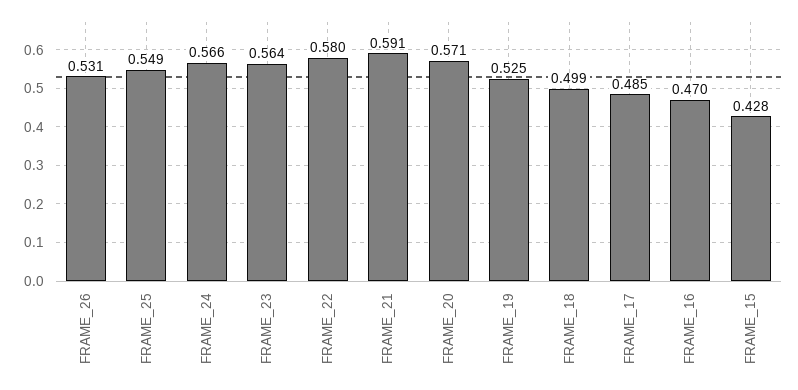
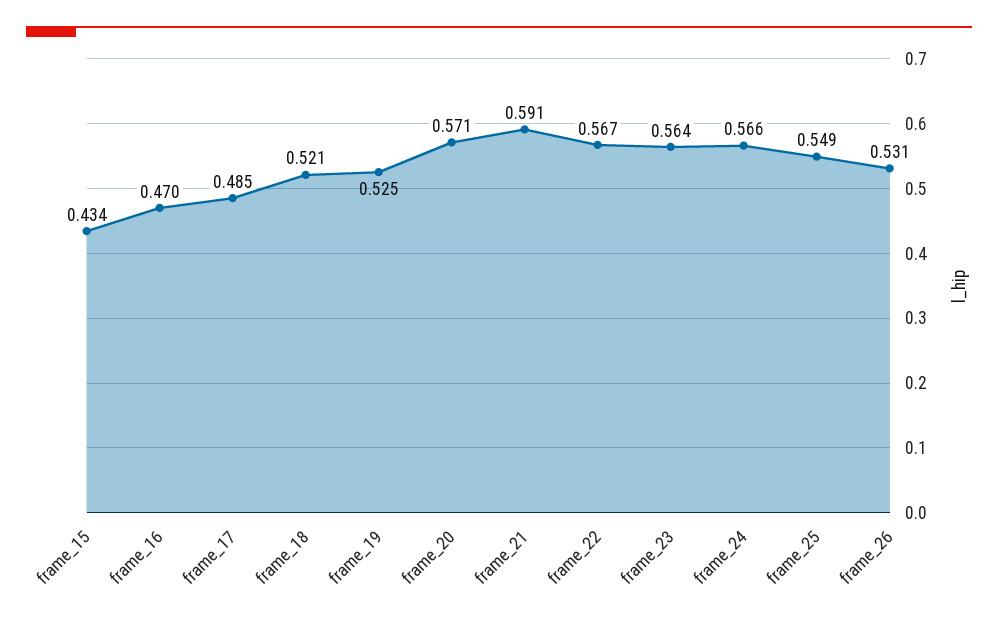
  {
    "FRAME_26": 0.531,
    "FRAME_25": 0.549,
    "FRAME_24": 0.566,
    "FRAME_23": 0.564,
-   "FRAME_22": 0.58,
+   "FRAME_22": 0.567,
    "FRAME_21": 0.591,
    "FRAME_20": 0.571,
    "FRAME_19": 0.525,
-   "FRAME_18": 0.499,
+   "FRAME_18": 0.521,
    "FRAME_17": 0.485,
    "FRAME_16": 0.47,
-   "FRAME_15": 0.428
+   "FRAME_15": 0.434
  }

